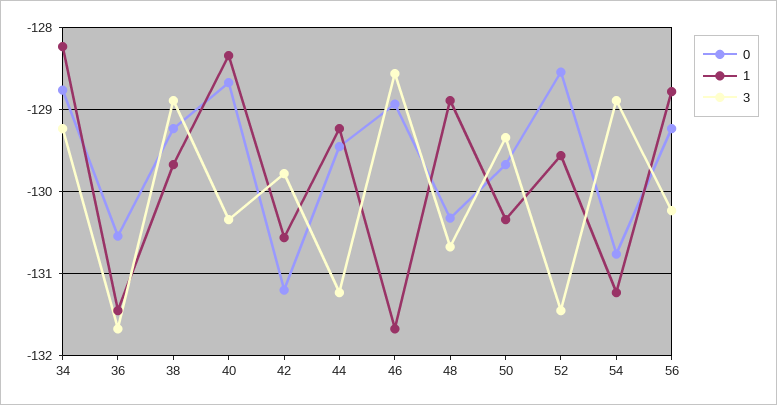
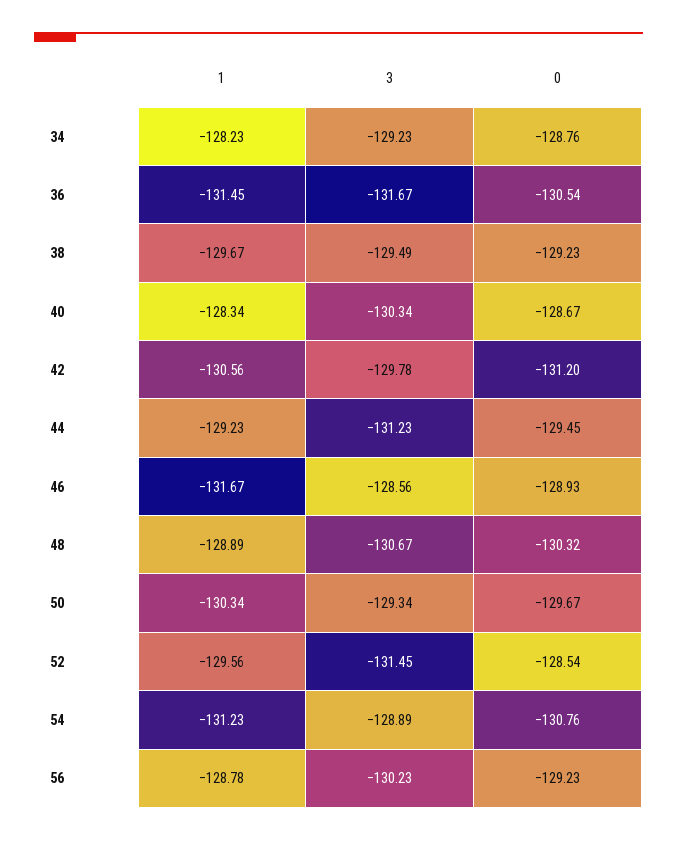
  {
    "0": {
      "34": -128.76,
      "36": -130.54,
      "38": -129.23,
      "40": -128.67,
      "42": -131.2,
      "44": -129.45,
      "46": -128.93,
      "48": -130.32,
      "50": -129.67,
      "52": -128.54,
      "54": -130.76,
      "56": -129.23
    },
    "1": {
      "34": -128.23,
      "36": -131.45,
      "38": -129.67,
      "40": -128.34,
      "42": -130.56,
      "44": -129.23,
      "46": -131.67,
      "48": -128.89,
      "50": -130.34,
      "52": -129.56,
      "54": -131.23,
      "56": -128.78
    },
    "3": {
      "34": -129.23,
      "36": -131.67,
-     "38": -128.9,
+     "38": -129.49,
      "40": -130.34,
      "42": -129.78,
      "44": -131.23,
      "46": -128.56,
      "48": -130.67,
      "50": -129.34,
      "52": -131.45,
      "54": -128.89,
      "56": -130.23
    }
  }

